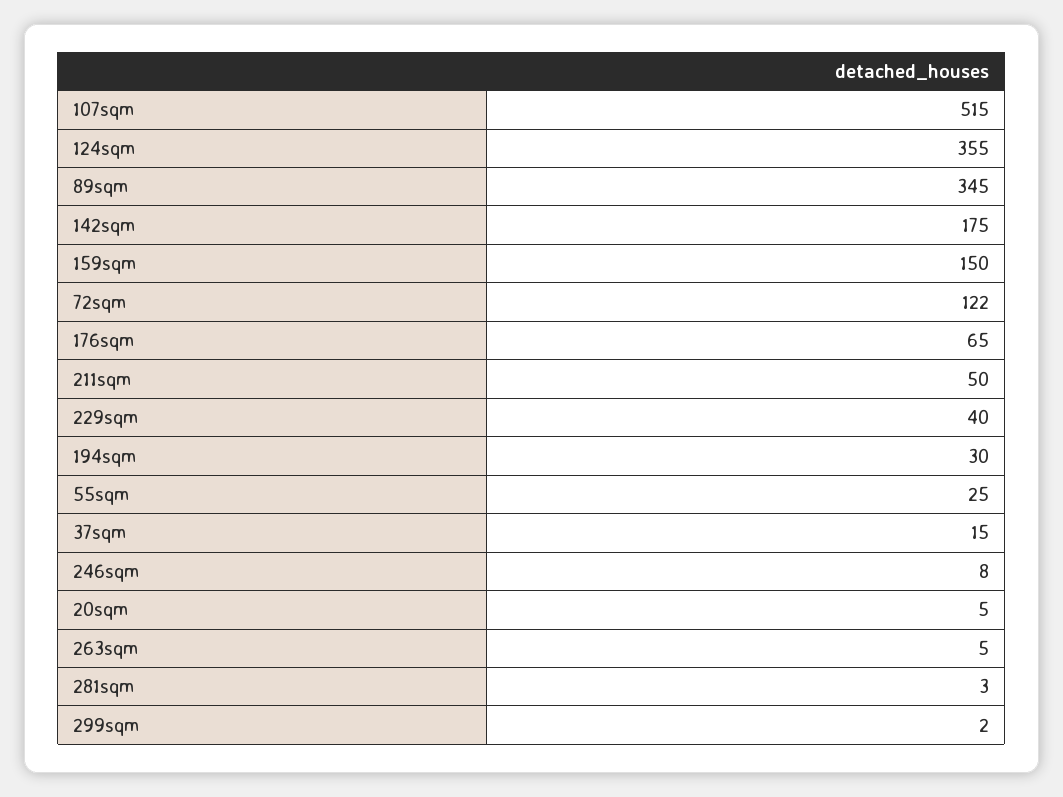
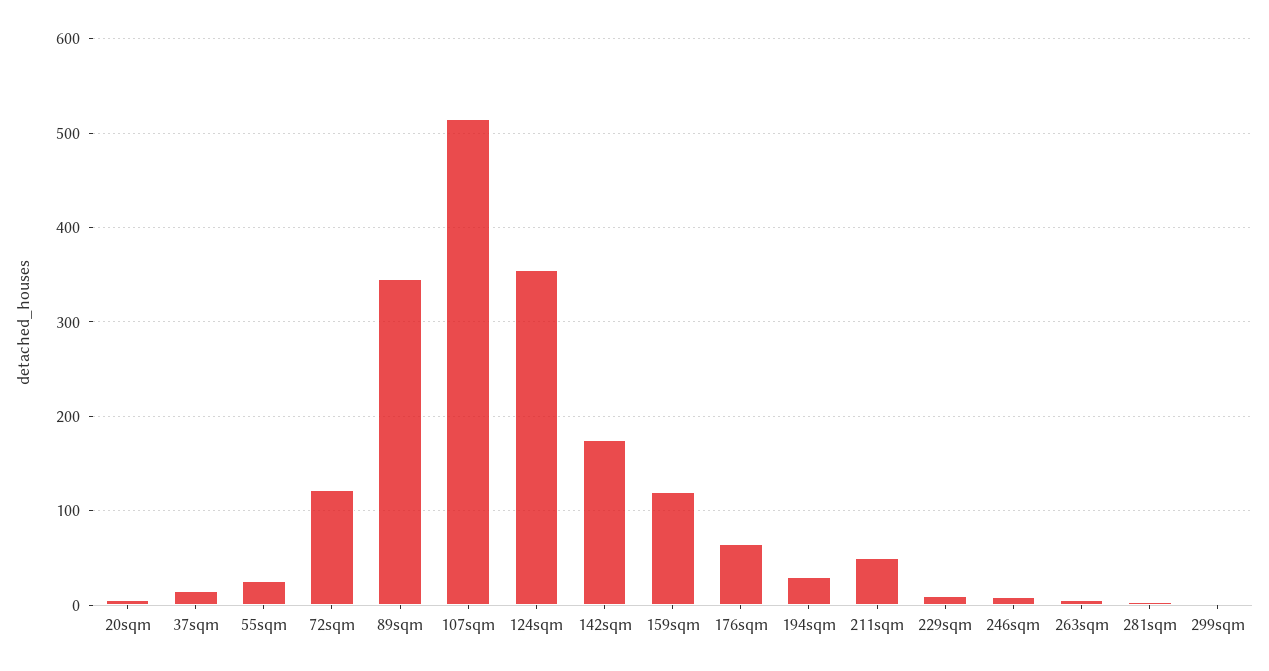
  {
    "107sqm": 515,
    "124sqm": 355,
    "89sqm": 345,
    "142sqm": 175,
-   "159sqm": 150,
+   "159sqm": 120,
    "72sqm": 122,
    "176sqm": 65,
    "211sqm": 50,
-   "229sqm": 40,
+   "229sqm": 10,
    "194sqm": 30,
    "55sqm": 25,
    "37sqm": 15,
    "246sqm": 8,
    "20sqm": 5,
    "263sqm": 5,
    "281sqm": 3,
    "299sqm": 2
  }

